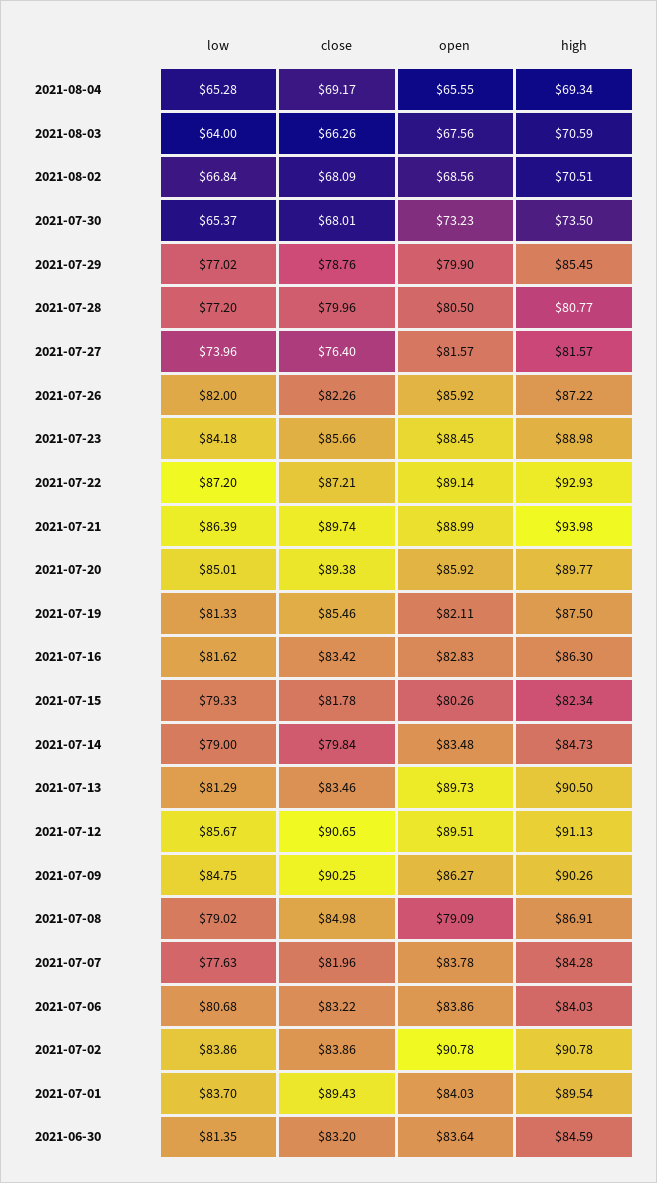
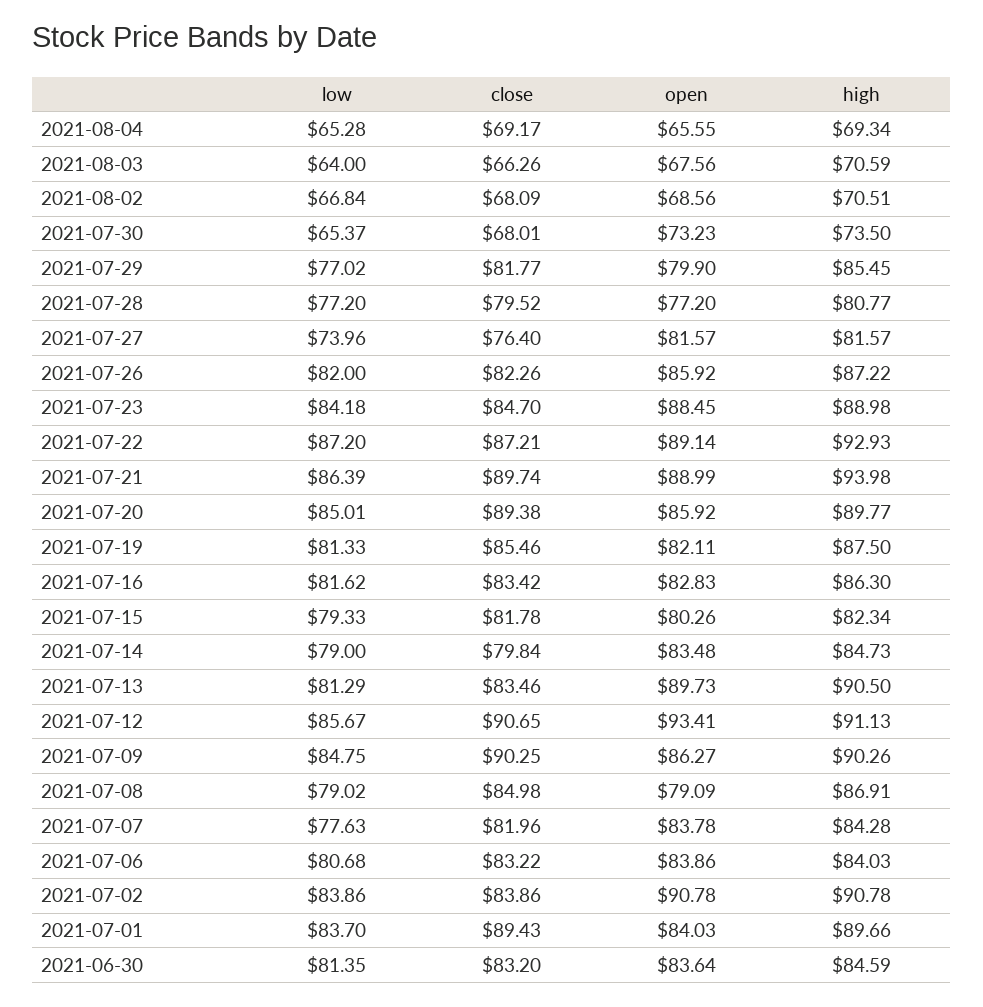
  {
    "low": {
      "2021-08-04": 65.28,
      "2021-08-03": 64,
      "2021-08-02": 66.84,
      "2021-07-30": 65.37,
      "2021-07-29": 77.02,
      "2021-07-28": 77.2,
      "2021-07-27": 73.96,
      "2021-07-26": 82,
      "2021-07-23": 84.18,
      "2021-07-22": 87.2,
      "2021-07-21": 86.39,
      "2021-07-20": 85.01,
      "2021-07-19": 81.33,
      "2021-07-16": 81.62,
      "2021-07-15": 79.33,
      "2021-07-14": 79,
      "2021-07-13": 81.29,
      "2021-07-12": 85.67,
      "2021-07-09": 84.75,
      "2021-07-08": 79.02,
      "2021-07-07": 77.63,
      "2021-07-06": 80.68,
      "2021-07-02": 83.86,
      "2021-07-01": 83.7,
      "2021-06-30": 81.35
    },
    "close": {
      "2021-08-04": 69.17,
      "2021-08-03": 66.26,
      "2021-08-02": 68.09,
      "2021-07-30": 68.01,
-     "2021-07-29": 78.76,
+     "2021-07-29": 81.77,
-     "2021-07-28": 79.96,
+     "2021-07-28": 79.52,
      "2021-07-27": 76.4,
      "2021-07-26": 82.26,
-     "2021-07-23": 85.66,
+     "2021-07-23": 84.7,
      "2021-07-22": 87.21,
      "2021-07-21": 89.74,
      "2021-07-20": 89.38,
      "2021-07-19": 85.46,
      "2021-07-16": 83.42,
      "2021-07-15": 81.78,
      "2021-07-14": 79.84,
      "2021-07-13": 83.46,
      "2021-07-12": 90.65,
      "2021-07-09": 90.25,
      "2021-07-08": 84.98,
      "2021-07-07": 81.96,
      "2021-07-06": 83.22,
      "2021-07-02": 83.86,
      "2021-07-01": 89.43,
      "2021-06-30": 83.2
    },
    "open": {
      "2021-08-04": 65.55,
      "2021-08-03": 67.56,
      "2021-08-02": 68.56,
      "2021-07-30": 73.23,
      "2021-07-29": 79.9,
-     "2021-07-28": 80.5,
+     "2021-07-28": 77.2,
      "2021-07-27": 81.57,
      "2021-07-26": 85.92,
      "2021-07-23": 88.45,
      "2021-07-22": 89.14,
      "2021-07-21": 88.99,
      "2021-07-20": 85.92,
      "2021-07-19": 82.11,
      "2021-07-16": 82.83,
      "2021-07-15": 80.26,
      "2021-07-14": 83.48,
      "2021-07-13": 89.73,
-     "2021-07-12": 89.51,
+     "2021-07-12": 93.41,
      "2021-07-09": 86.27,
      "2021-07-08": 79.09,
      "2021-07-07": 83.78,
      "2021-07-06": 83.86,
      "2021-07-02": 90.78,
      "2021-07-01": 84.03,
      "2021-06-30": 83.64
    },
    "high": {
      "2021-08-04": 69.34,
      "2021-08-03": 70.59,
      "2021-08-02": 70.51,
      "2021-07-30": 73.5,
      "2021-07-29": 85.45,
      "2021-07-28": 80.77,
      "2021-07-27": 81.57,
      "2021-07-26": 87.22,
      "2021-07-23": 88.98,
      "2021-07-22": 92.93,
      "2021-07-21": 93.98,
      "2021-07-20": 89.77,
      "2021-07-19": 87.5,
      "2021-07-16": 86.3,
      "2021-07-15": 82.34,
      "2021-07-14": 84.73,
      "2021-07-13": 90.5,
      "2021-07-12": 91.13,
      "2021-07-09": 90.26,
      "2021-07-08": 86.91,
      "2021-07-07": 84.28,
      "2021-07-06": 84.03,
      "2021-07-02": 90.78,
-     "2021-07-01": 89.54,
+     "2021-07-01": 89.66,
      "2021-06-30": 84.59
    }
  }

